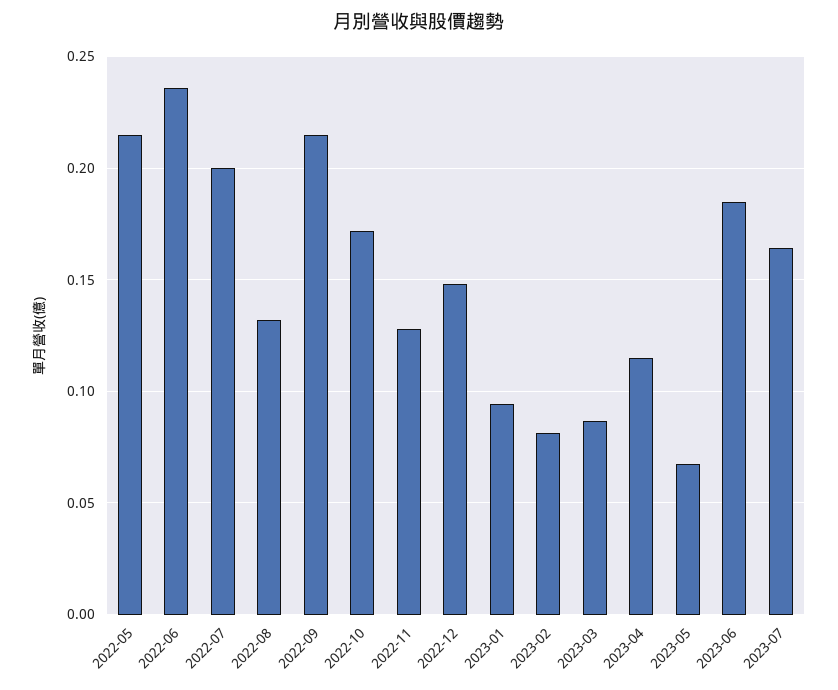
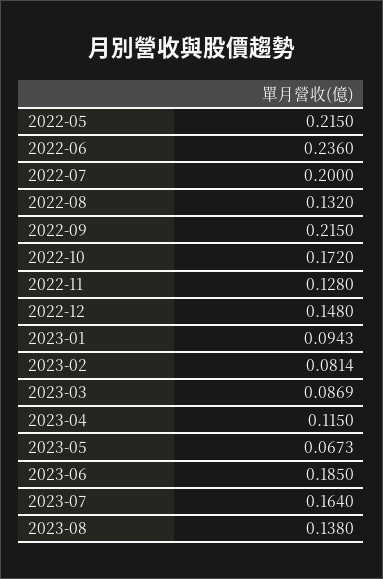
  {
    "2022-05": 0.215,
    "2022-06": 0.236,
    "2022-07": 0.2,
    "2022-08": 0.132,
    "2022-09": 0.215,
    "2022-10": 0.172,
    "2022-11": 0.128,
    "2022-12": 0.148,
    "2023-01": 0.0943,
    "2023-02": 0.0814,
    "2023-03": 0.0869,
    "2023-04": 0.115,
    "2023-05": 0.0673,
    "2023-06": 0.185,
-   "2023-07": 0.164
+   "2023-07": 0.164,
+   "2023-08": 0.138
  }

